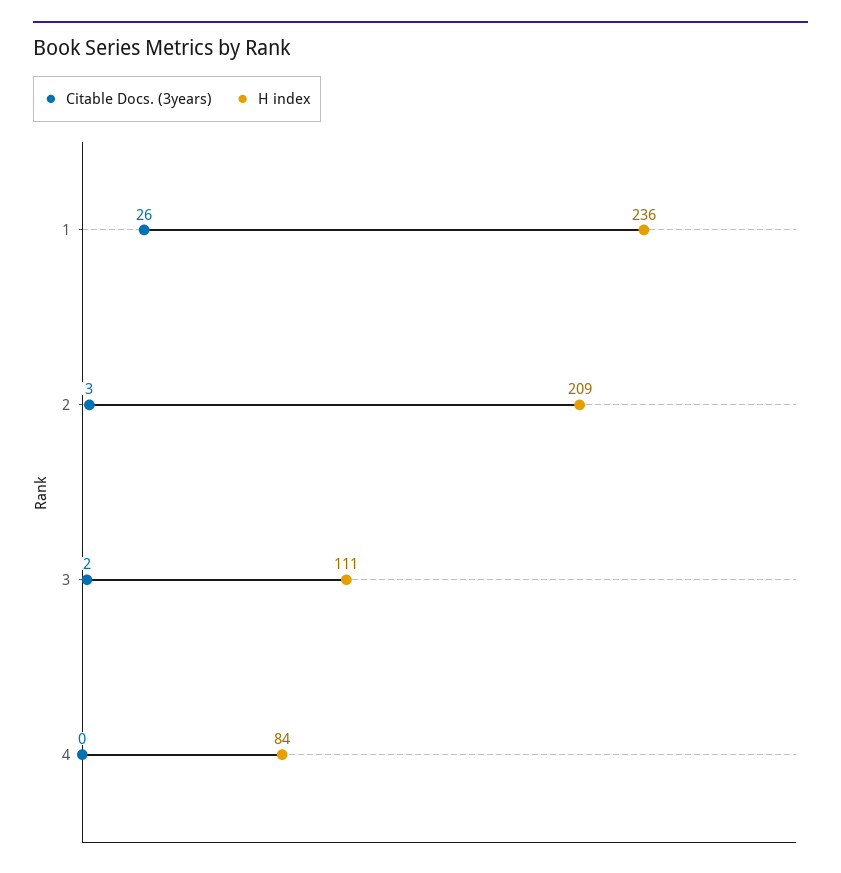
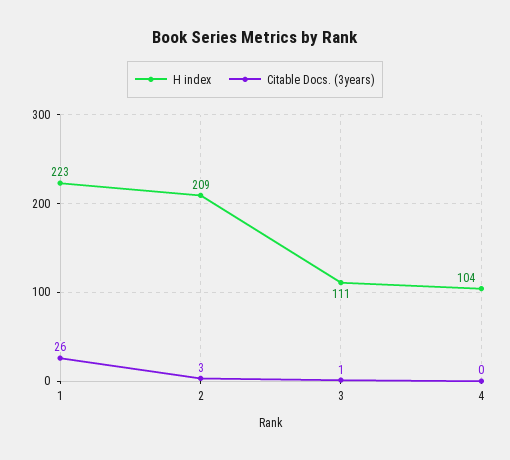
  {
    "Citable Docs. (3years)": {
      "1": 26,
      "2": 3,
-     "3": 2,
+     "3": 1,
      "4": 0
    },
    "H index": {
-     "1": 236,
+     "1": 223,
      "2": 209,
      "3": 111,
-     "4": 84
+     "4": 104
    }
  }

